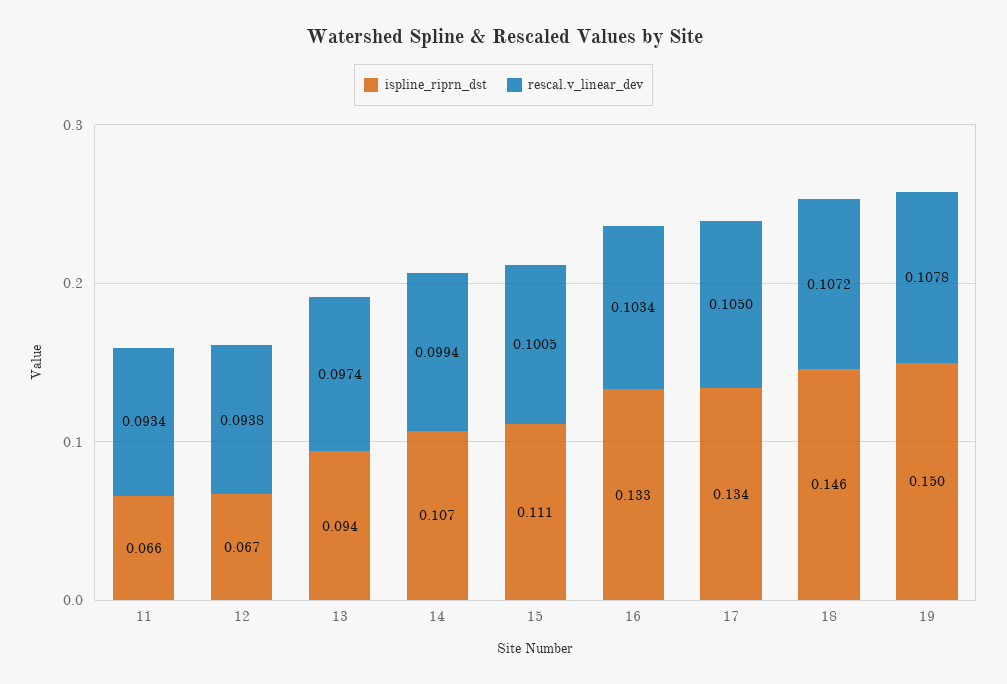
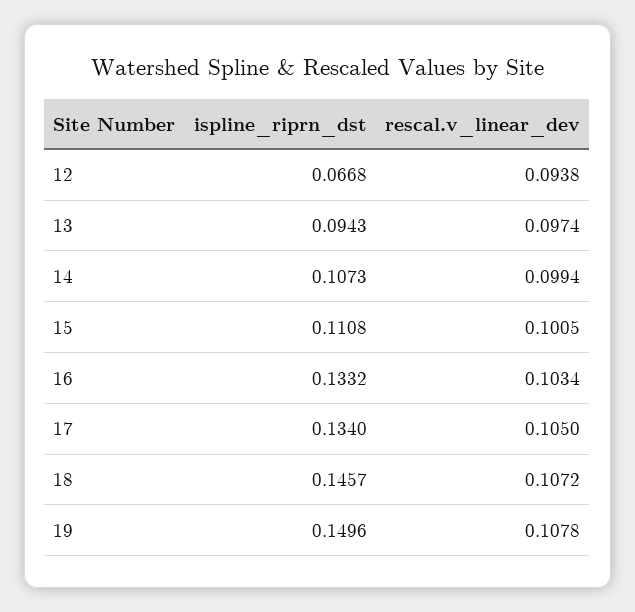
  {
    "ispline_riprn_dst": {
-     "11": 0.066,
      "12": 0.0668,
      "13": 0.0943,
      "14": 0.1073,
      "15": 0.1108,
      "16": 0.1332,
      "17": 0.134,
      "18": 0.1457,
      "19": 0.1496
    },
    "rescal.v_linear_dev": {
-     "11": 0.0934,
      "12": 0.0938,
      "13": 0.0974,
      "14": 0.0994,
      "15": 0.1005,
      "16": 0.1034,
      "17": 0.105,
      "18": 0.1072,
      "19": 0.1078
    }
  }

